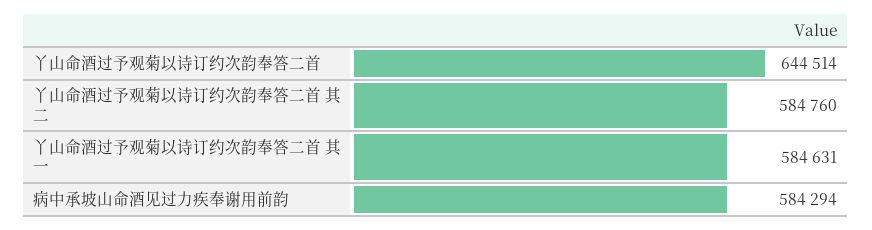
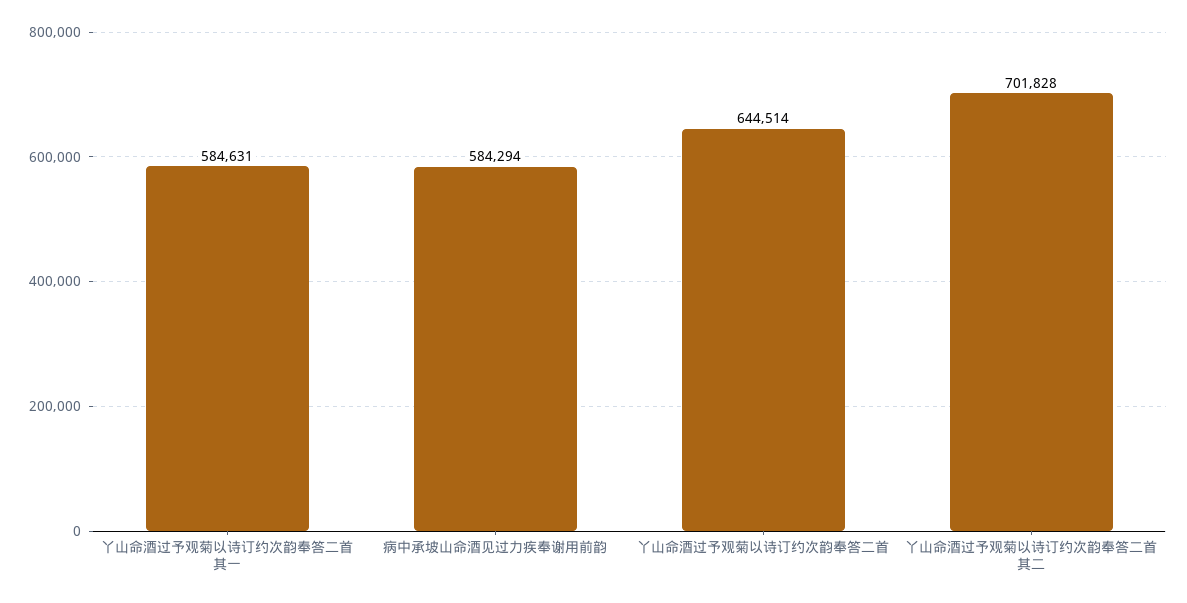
  {
    "丫山命酒过予观菊以诗订约次韵奉答二首": 644514,
-   "丫山命酒过予观菊以诗订约次韵奉答二首 其二": 584760,
+   "丫山命酒过予观菊以诗订约次韵奉答二首 其二": 701828,
    "丫山命酒过予观菊以诗订约次韵奉答二首 其一": 584631,
    "病中承坡山命酒见过力疾奉谢用前韵": 584294
  }

